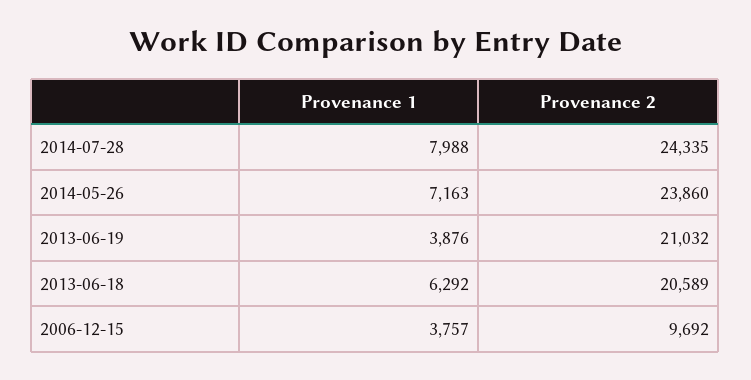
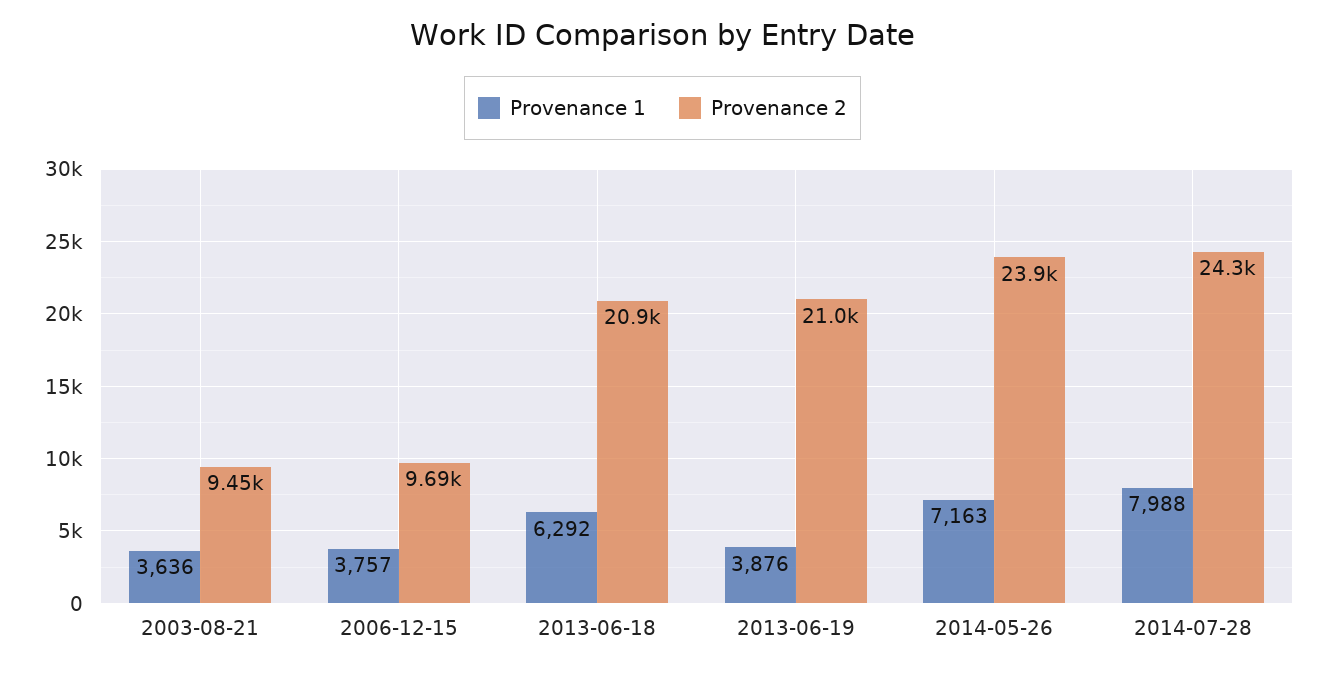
  {
    "Provenance 1": {
      "2014-07-28": 7988,
      "2014-05-26": 7163,
      "2013-06-19": 3876,
      "2013-06-18": 6292,
-     "2006-12-15": 3757
+     "2006-12-15": 3757,
+     "2003-08-21": 3636
    },
    "Provenance 2": {
      "2014-07-28": 24335,
      "2014-05-26": 23860,
      "2013-06-19": 21032,
-     "2013-06-18": 20589,
+     "2013-06-18": 20900,
-     "2006-12-15": 9692
+     "2006-12-15": 9692,
+     "2003-08-21": 9450
    }
  }

